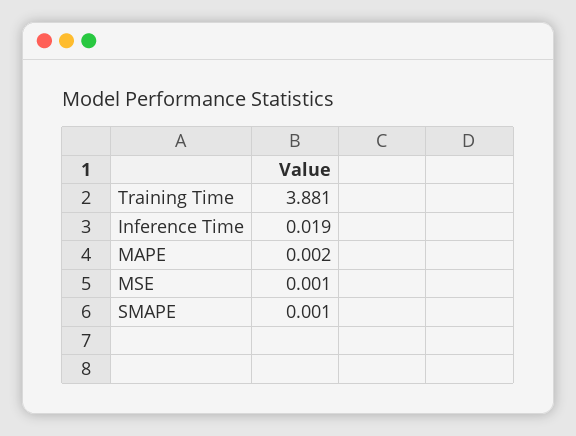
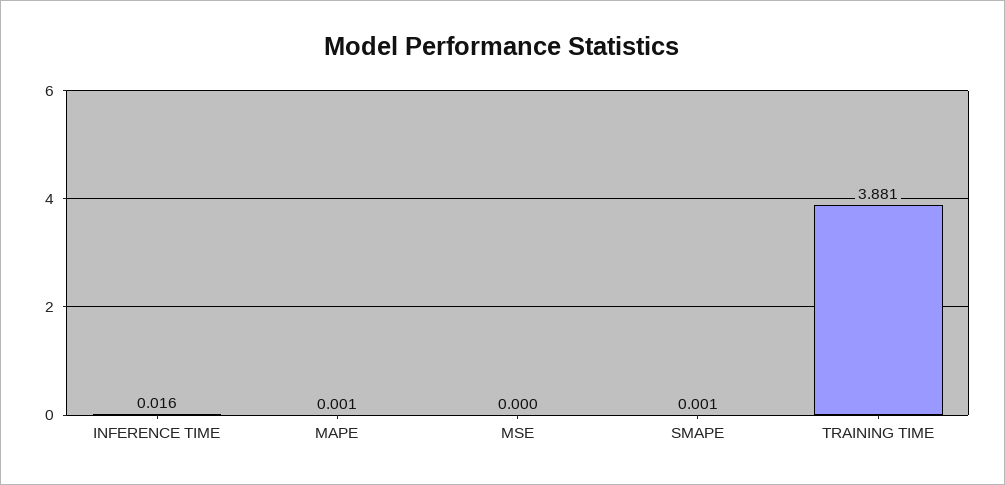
  {
    "Training Time": 3.881,
-   "Inference Time": 0.019,
+   "Inference Time": 0.016,
-   "MAPE": 0.002,
+   "MAPE": 0.001,
-   "MSE": 0.001,
+   "MSE": 0,
    "SMAPE": 0.001
  }

